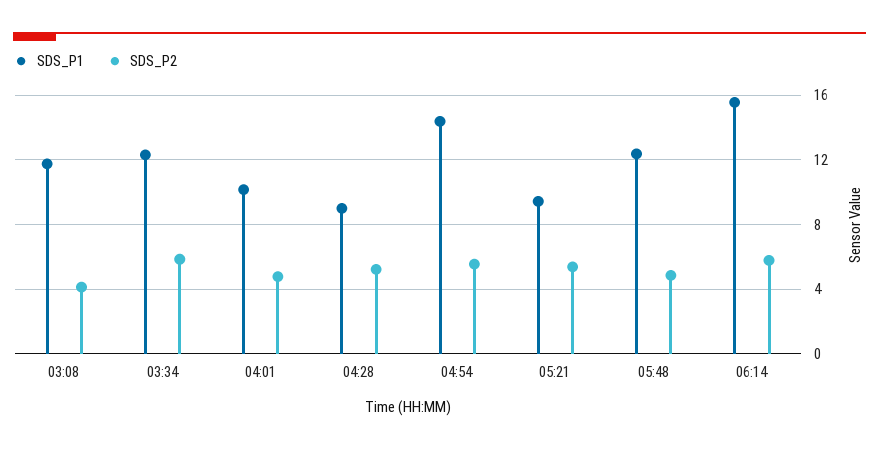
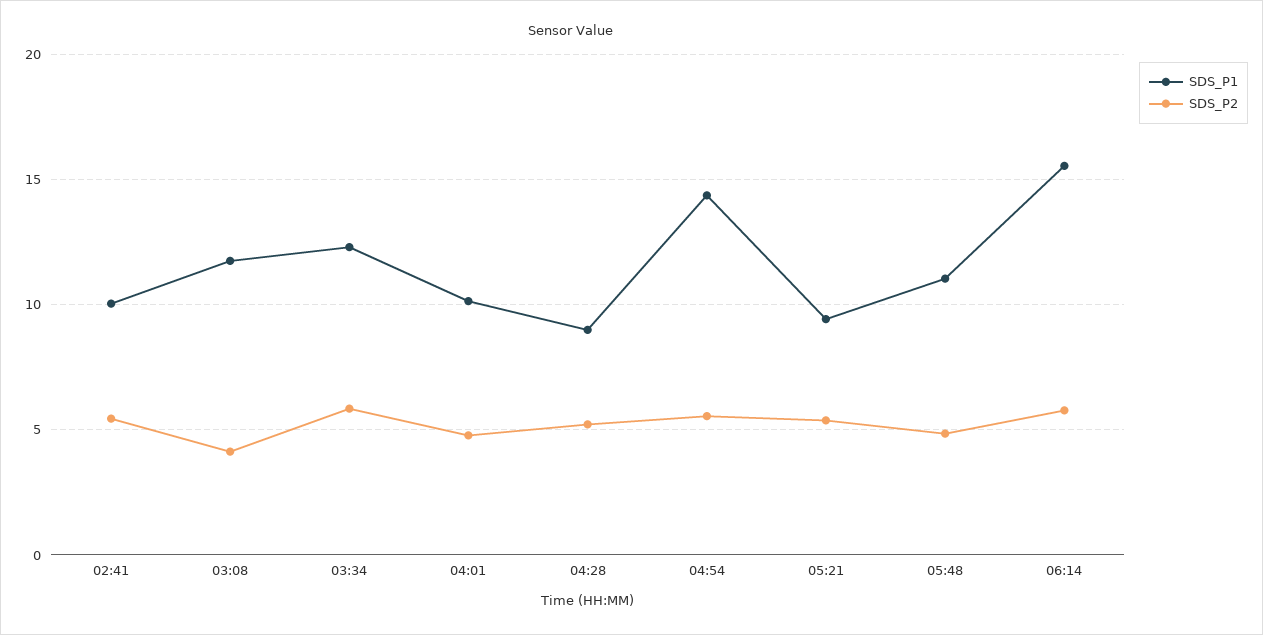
  {
    "SDS_P1": {
      "03:08": 12,
      "03:34": 12.5,
      "04:01": 10,
      "04:28": 9,
      "04:54": 14.5,
      "05:21": 9.5,
-     "05:48": 12.5,
+     "05:48": 11,
-     "06:14": 15.5
+     "06:14": 15.5,
+     "02:41": 10
    },
    "SDS_P2": {
      "03:08": 4,
      "03:34": 6,
      "04:01": 5,
      "04:28": 5,
      "04:54": 5.5,
      "05:21": 5.5,
      "05:48": 5,
-     "06:14": 6
+     "06:14": 6,
+     "02:41": 5.5
    }
  }

